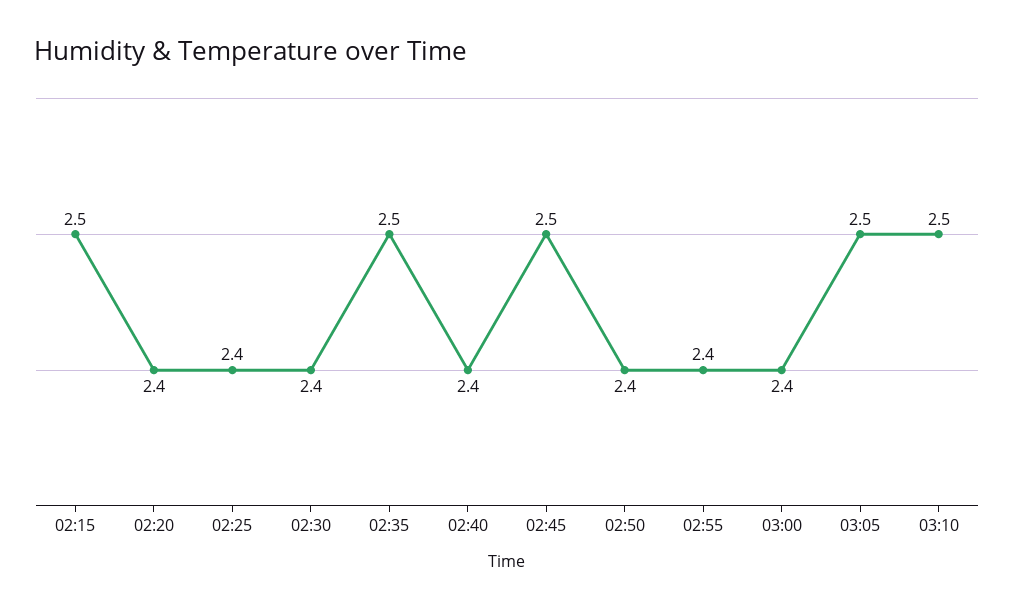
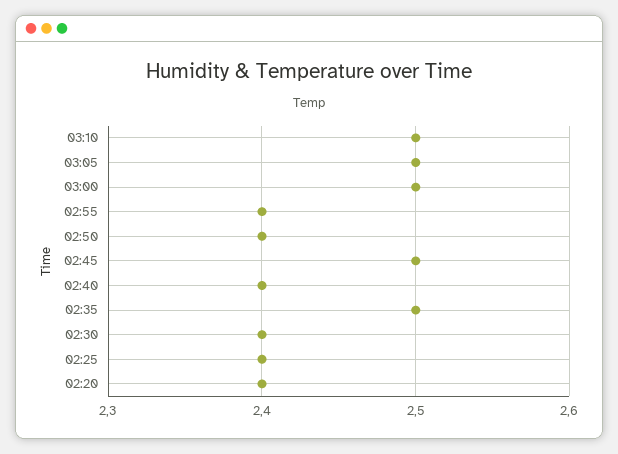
  {
-   "02:15": 2.5,
    "02:20": 2.4,
    "02:25": 2.4,
    "02:30": 2.4,
    "02:35": 2.5,
    "02:40": 2.4,
    "02:45": 2.5,
    "02:50": 2.4,
    "02:55": 2.4,
-   "03:00": 2.4,
+   "03:00": 2.5,
    "03:05": 2.5,
    "03:10": 2.5
  }

